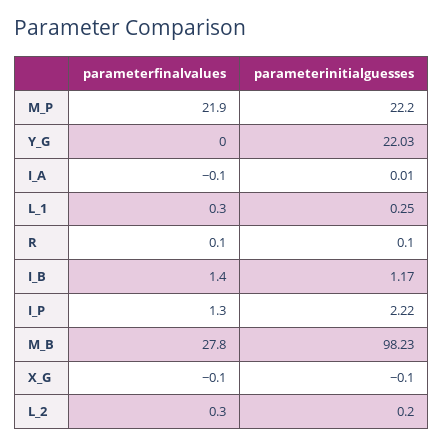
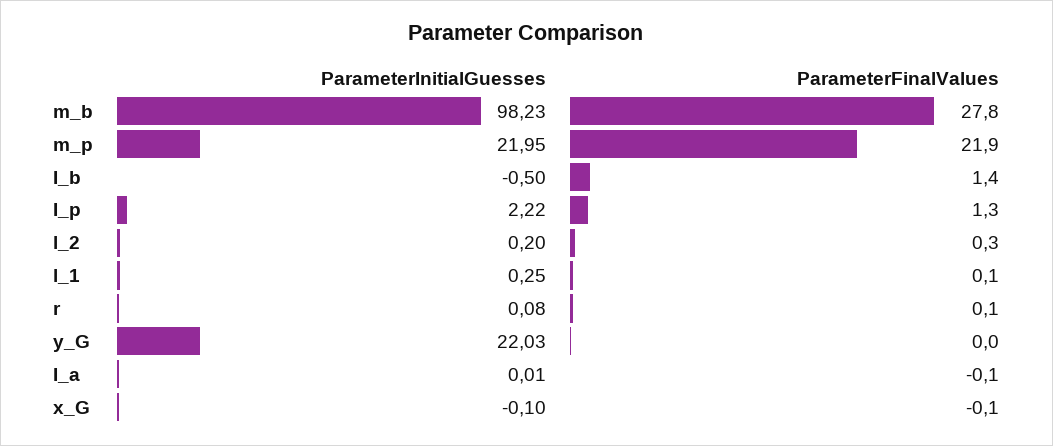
  {
    "parameterfinalvalues": {
      "M_P": 21.9,
      "Y_G": 0,
      "I_A": -0.1,
-     "L_1": 0.3,
+     "L_1": 0.1,
      "R": 0.1,
      "I_B": 1.4,
      "I_P": 1.3,
      "M_B": 27.8,
      "X_G": -0.1,
      "L_2": 0.3
    },
    "parameterinitialguesses": {
-     "M_P": 22.2,
+     "M_P": 21.95,
      "Y_G": 22.03,
      "I_A": 0.01,
      "L_1": 0.25,
-     "R": 0.1,
+     "R": 0.08,
-     "I_B": 1.17,
+     "I_B": -0.5,
      "I_P": 2.22,
      "M_B": 98.23,
      "X_G": -0.1,
      "L_2": 0.2
    }
  }

